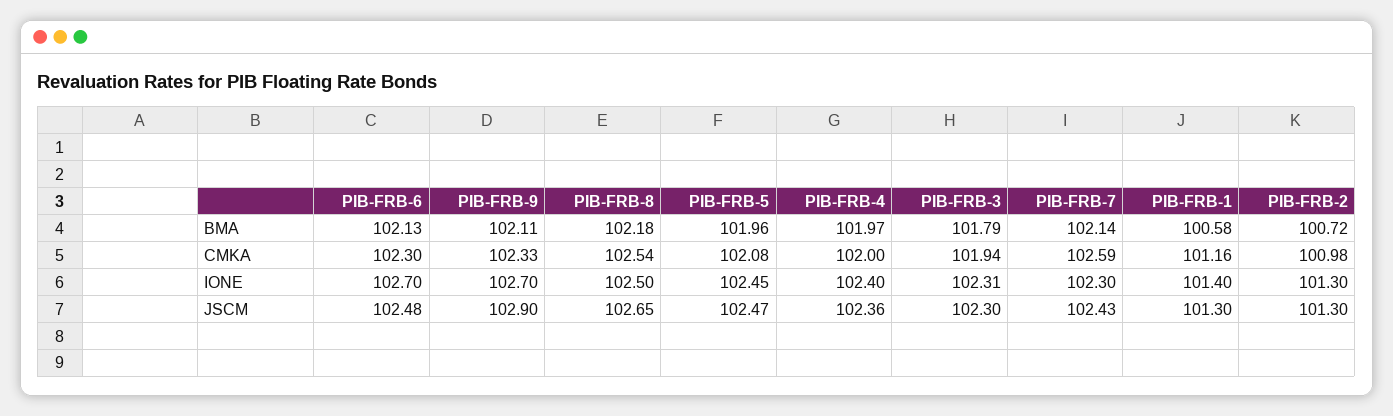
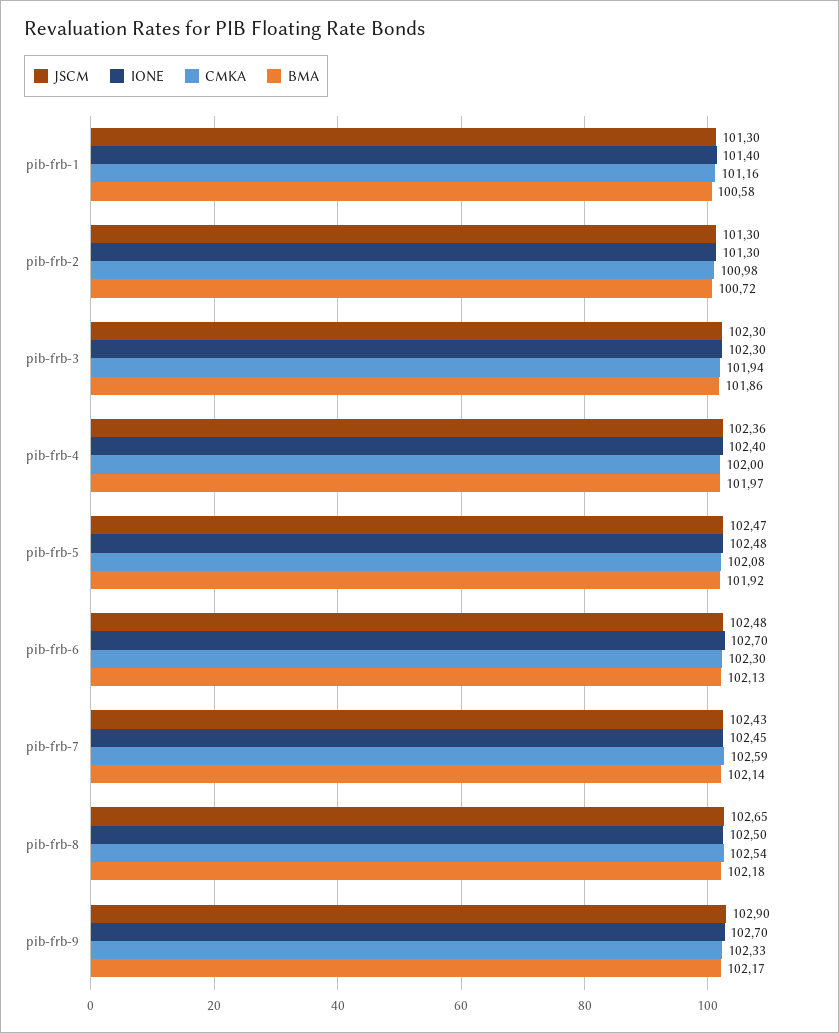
  {
    "BMA": {
      "PIB-FRB-6": 102.13,
-     "PIB-FRB-9": 102.11,
+     "PIB-FRB-9": 102.17,
      "PIB-FRB-8": 102.18,
-     "PIB-FRB-5": 101.96,
+     "PIB-FRB-5": 101.92,
      "PIB-FRB-4": 101.97,
-     "PIB-FRB-3": 101.79,
+     "PIB-FRB-3": 101.86,
      "PIB-FRB-7": 102.14,
      "PIB-FRB-1": 100.58,
      "PIB-FRB-2": 100.72
    },
    "CMKA": {
      "PIB-FRB-6": 102.3,
      "PIB-FRB-9": 102.33,
      "PIB-FRB-8": 102.54,
      "PIB-FRB-5": 102.08,
      "PIB-FRB-4": 102,
      "PIB-FRB-3": 101.94,
      "PIB-FRB-7": 102.59,
      "PIB-FRB-1": 101.16,
      "PIB-FRB-2": 100.98
    },
    "IONE": {
      "PIB-FRB-6": 102.7,
      "PIB-FRB-9": 102.7,
      "PIB-FRB-8": 102.5,
-     "PIB-FRB-5": 102.45,
+     "PIB-FRB-5": 102.48,
      "PIB-FRB-4": 102.4,
-     "PIB-FRB-3": 102.31,
+     "PIB-FRB-3": 102.3,
-     "PIB-FRB-7": 102.3,
+     "PIB-FRB-7": 102.45,
      "PIB-FRB-1": 101.4,
      "PIB-FRB-2": 101.3
    },
    "JSCM": {
      "PIB-FRB-6": 102.48,
      "PIB-FRB-9": 102.9,
      "PIB-FRB-8": 102.65,
      "PIB-FRB-5": 102.47,
      "PIB-FRB-4": 102.36,
      "PIB-FRB-3": 102.3,
      "PIB-FRB-7": 102.43,
      "PIB-FRB-1": 101.3,
      "PIB-FRB-2": 101.3
    }
  }

